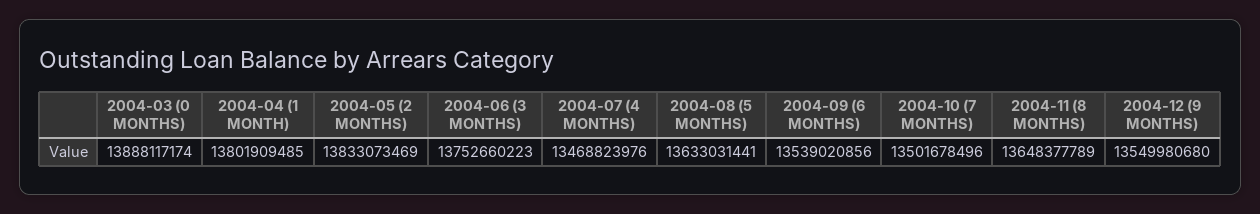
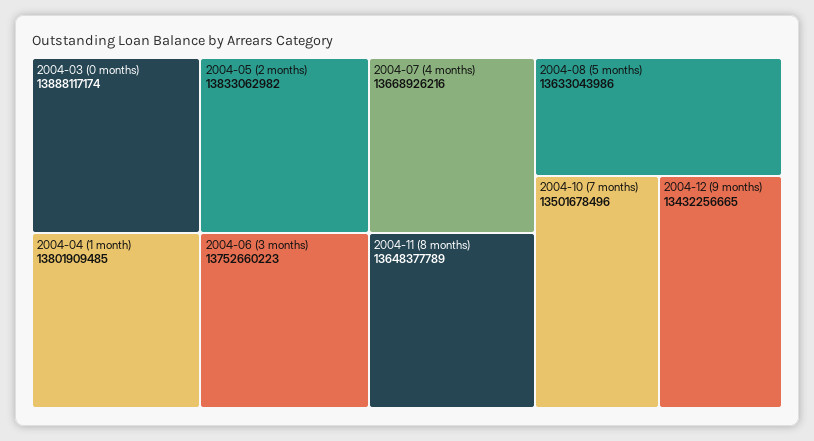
  {
    "2004-03 (0 MONTHS)": 13888117174,
    "2004-04 (1 MONTH)": 13801909485,
-   "2004-05 (2 MONTHS)": 13833073469,
+   "2004-05 (2 MONTHS)": 13833062982,
    "2004-06 (3 MONTHS)": 13752660223,
-   "2004-07 (4 MONTHS)": 13468823976,
+   "2004-07 (4 MONTHS)": 13668926216,
-   "2004-08 (5 MONTHS)": 13633031441,
+   "2004-08 (5 MONTHS)": 13633043986,
-   "2004-09 (6 MONTHS)": 13539020856,
    "2004-10 (7 MONTHS)": 13501678496,
    "2004-11 (8 MONTHS)": 13648377789,
-   "2004-12 (9 MONTHS)": 13549980680
+   "2004-12 (9 MONTHS)": 13432256665
  }

